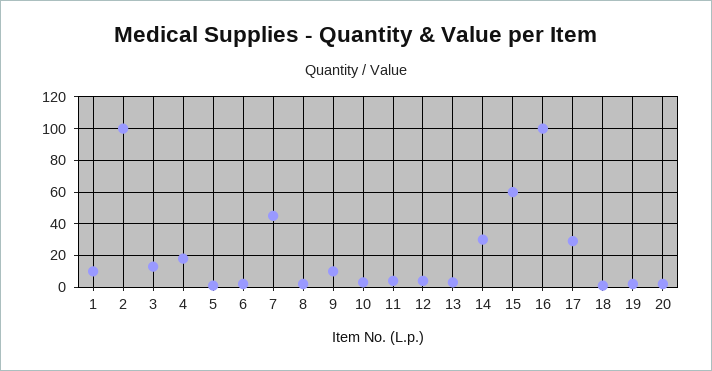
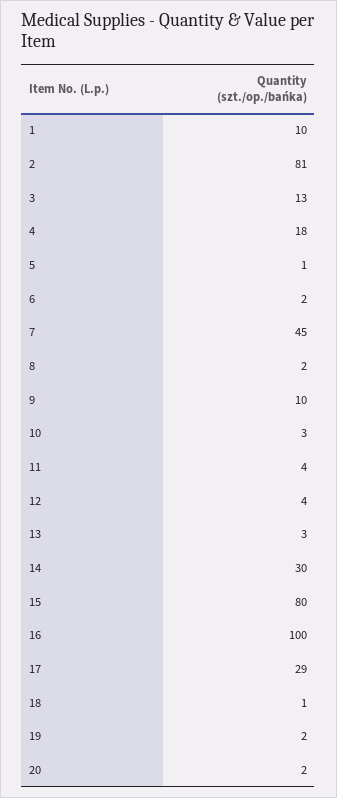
  {
    "1": 10,
-   "2": 100,
+   "2": 81,
    "3": 13,
    "4": 18,
    "5": 1,
    "6": 2,
    "7": 45,
    "8": 2,
    "9": 10,
    "10": 3,
    "11": 4,
    "12": 4,
    "13": 3,
    "14": 30,
-   "15": 60,
+   "15": 80,
    "16": 100,
    "17": 29,
    "18": 1,
    "19": 2,
    "20": 2
  }

